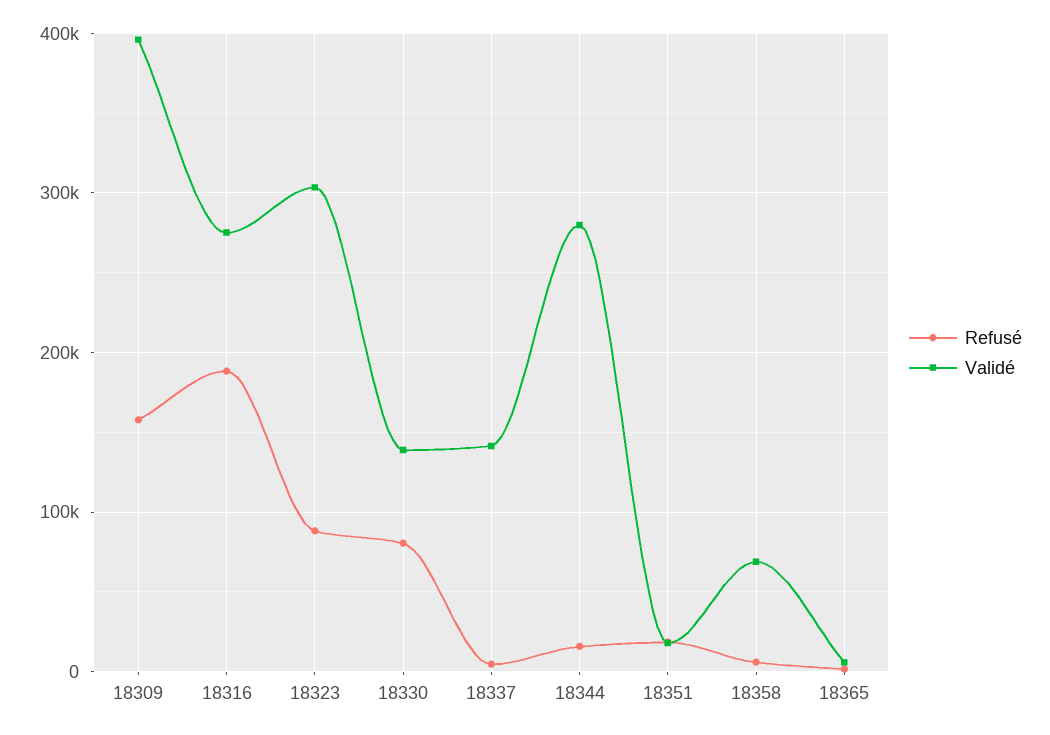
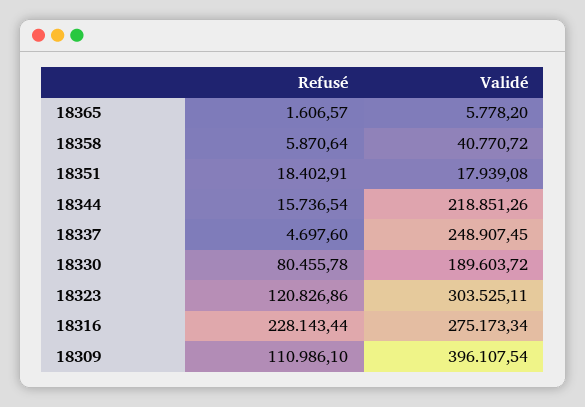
  {
    "Refusé": {
-     "18309": 160000,
+     "18309": 110986.1,
-     "18316": 190000,
+     "18316": 228143.44,
-     "18323": 90000,
+     "18323": 120826.86,
      "18330": 80455.78,
      "18337": 4697.6,
      "18344": 15736.54,
      "18351": 18402.91,
      "18358": 5870.64,
      "18365": 1606.57
    },
    "Validé": {
      "18309": 396107.54,
      "18316": 275173.34,
      "18323": 303525.11,
-     "18330": 140000,
+     "18330": 189603.72,
-     "18337": 140000,
+     "18337": 248907.45,
-     "18344": 280000,
+     "18344": 218851.26,
      "18351": 17939.08,
-     "18358": 70000,
+     "18358": 40770.72,
      "18365": 5778.2
    }
  }

